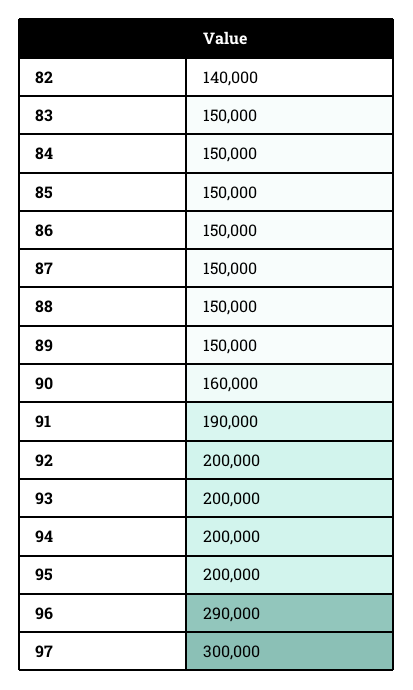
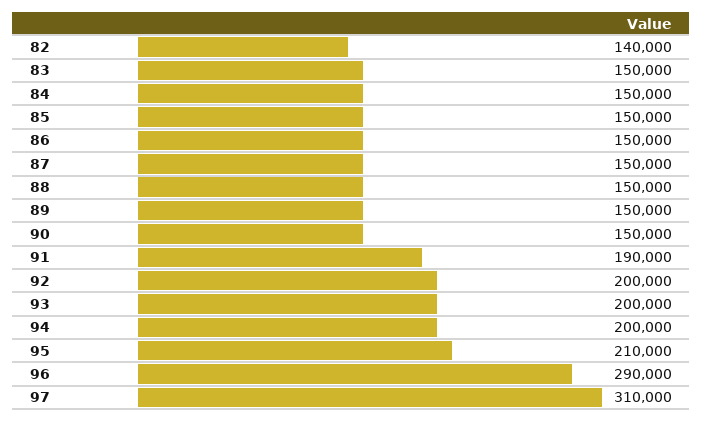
  {
    "82": 140000,
    "83": 150000,
    "84": 150000,
    "85": 150000,
    "86": 150000,
    "87": 150000,
    "88": 150000,
    "89": 150000,
-   "90": 160000,
+   "90": 150000,
    "91": 190000,
    "92": 200000,
    "93": 200000,
    "94": 200000,
-   "95": 200000,
+   "95": 210000,
    "96": 290000,
-   "97": 300000
+   "97": 310000
  }

